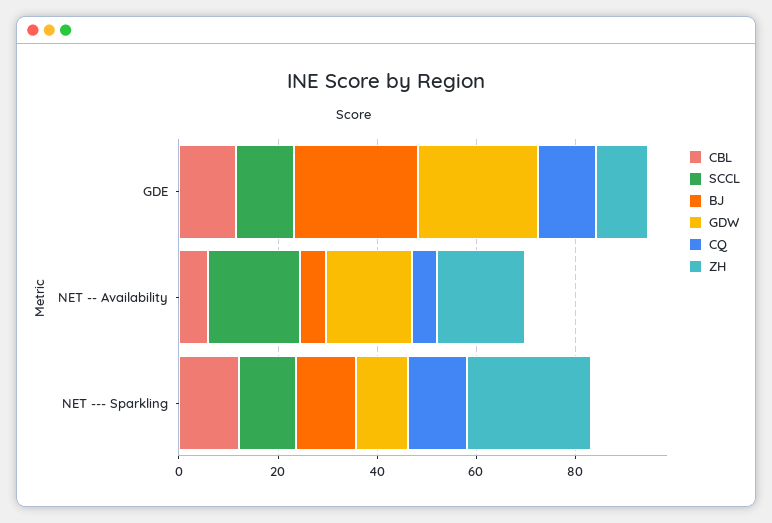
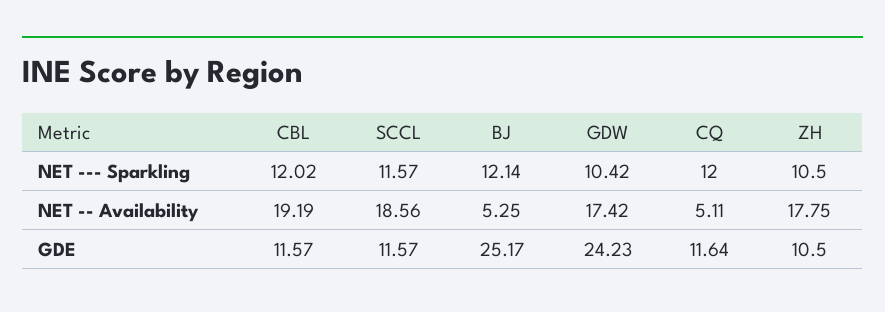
  {
    "CBL": {
      "GDE": 11.57,
-     "NET -- Availability": 5,
+     "NET -- Availability": 19.19,
      "NET --- Sparkling": 12.02
    },
    "SCCL": {
      "GDE": 11.57,
      "NET -- Availability": 18.56,
      "NET --- Sparkling": 11.57
    },
    "BJ": {
      "GDE": 25.17,
      "NET -- Availability": 5.25,
      "NET --- Sparkling": 12.14
    },
    "GDW": {
      "GDE": 24.23,
      "NET -- Availability": 17.42,
      "NET --- Sparkling": 10.42
    },
    "CQ": {
      "GDE": 11.64,
      "NET -- Availability": 5.11,
      "NET --- Sparkling": 12
    },
    "ZH": {
      "GDE": 10.5,
      "NET -- Availability": 17.75,
-     "NET --- Sparkling": 25
+     "NET --- Sparkling": 10.5
    }
  }

